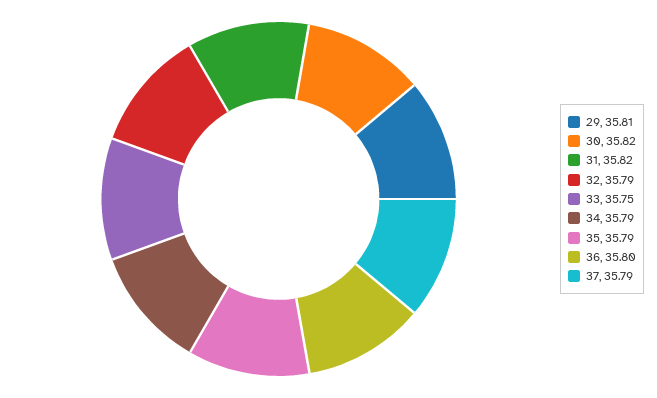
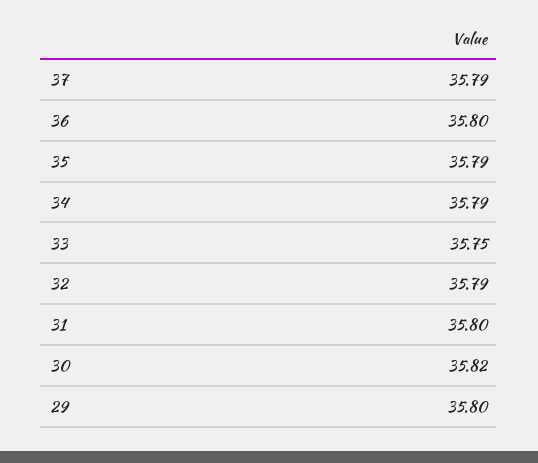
  {
-   "29": 35.81,
+   "29": 35.8,
    "30": 35.82,
-   "31": 35.82,
+   "31": 35.8,
    "32": 35.79,
    "33": 35.75,
    "34": 35.79,
    "35": 35.79,
    "36": 35.8,
    "37": 35.79
  }

